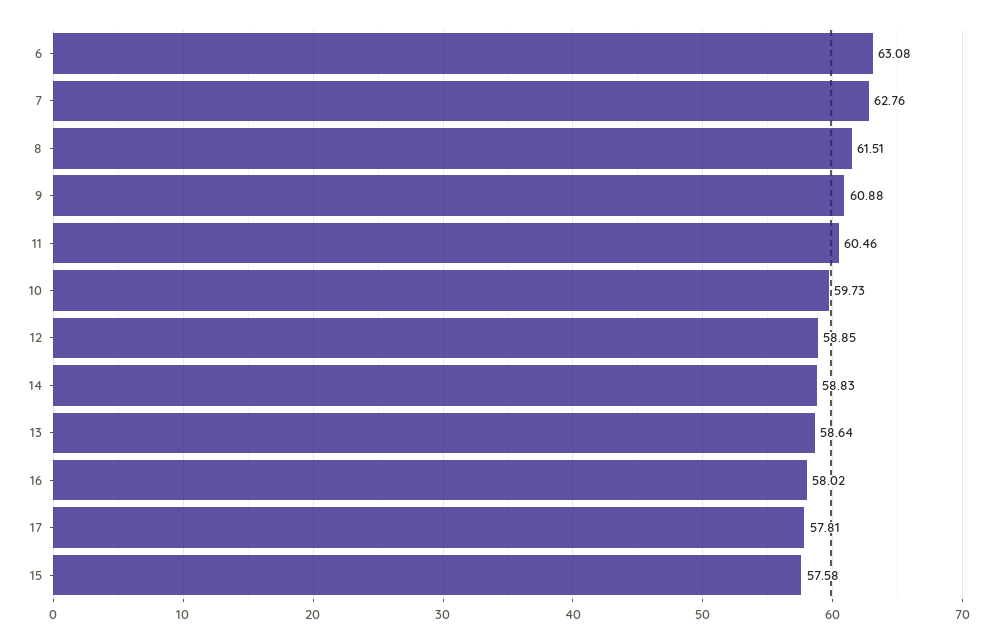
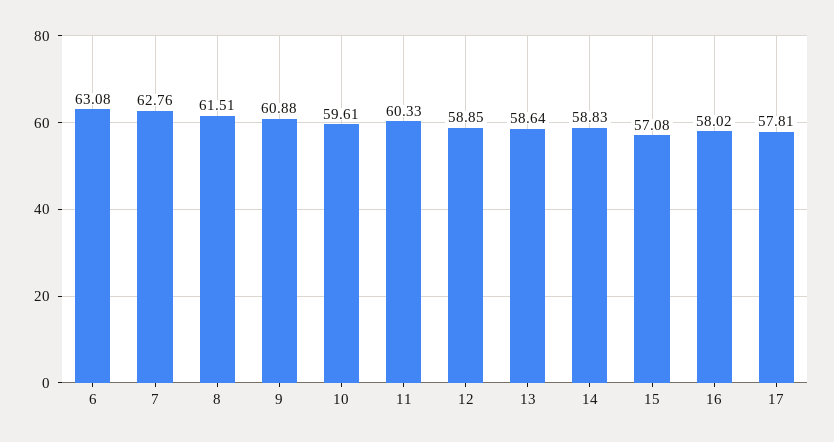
  {
    "6": 63.08,
    "7": 62.76,
    "8": 61.51,
    "9": 60.88,
-   "11": 60.46,
+   "11": 60.33,
-   "10": 59.73,
+   "10": 59.61,
    "12": 58.85,
    "14": 58.83,
    "13": 58.64,
    "16": 58.02,
    "17": 57.81,
-   "15": 57.58
+   "15": 57.08
  }

